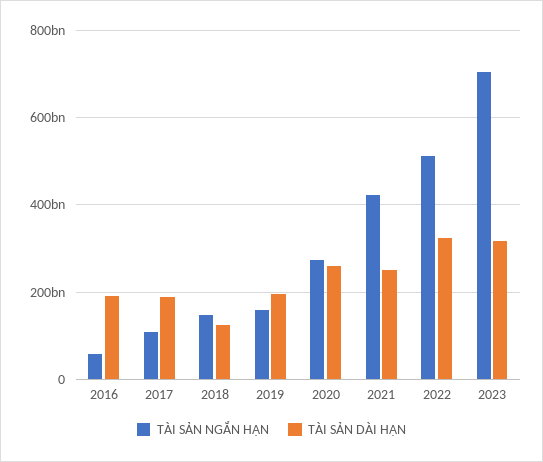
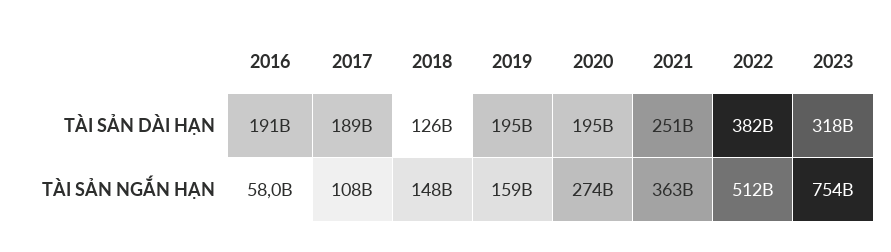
  {
    "TÀI SẢN NGẮN HẠN": {
      "2016": 58000000000,
      "2017": 108000000000,
      "2018": 148000000000,
      "2019": 159000000000,
      "2020": 274000000000,
-     "2021": 420000000000,
+     "2021": 363000000000,
      "2022": 512000000000,
-     "2023": 700000000000
+     "2023": 754000000000
    },
    "TÀI SẢN DÀI HẠN": {
      "2016": 191000000000,
      "2017": 189000000000,
      "2018": 126000000000,
      "2019": 195000000000,
-     "2020": 260000000000,
+     "2020": 195000000000,
      "2021": 251000000000,
-     "2022": 320000000000,
+     "2022": 382000000000,
      "2023": 318000000000
    }
  }

